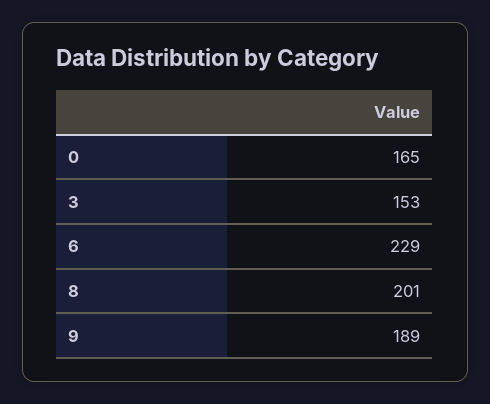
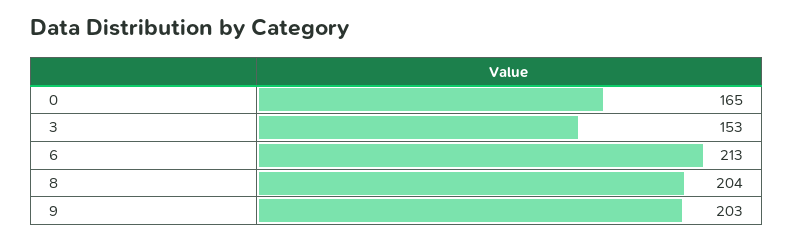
  {
    "0": 165,
    "3": 153,
-   "6": 229,
+   "6": 213,
-   "8": 201,
+   "8": 204,
-   "9": 189
+   "9": 203
  }

